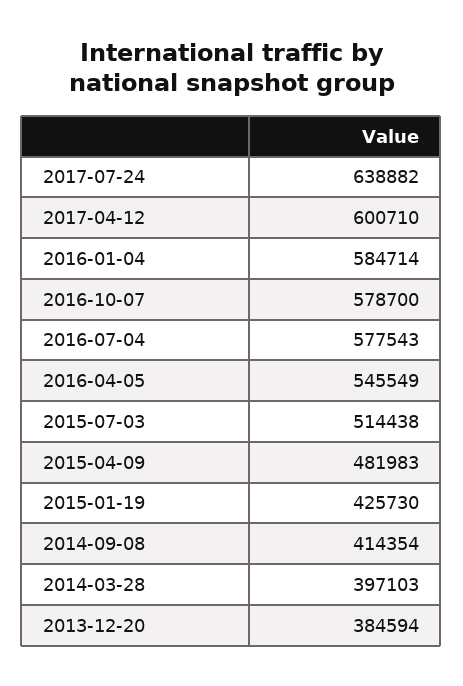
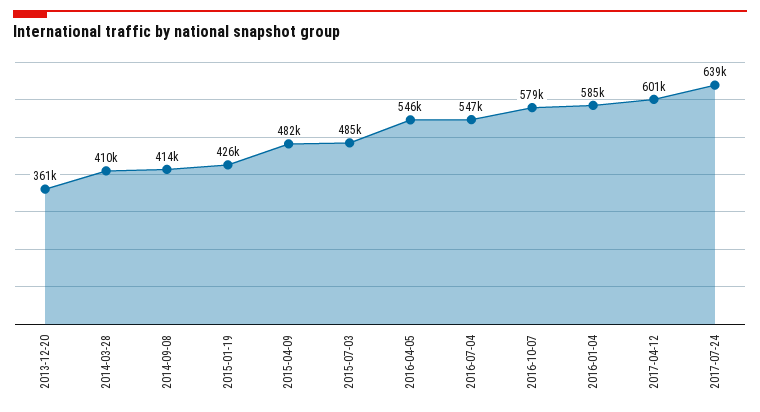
  {
    "2017-07-24": 638882,
    "2017-04-12": 600710,
    "2016-01-04": 584714,
    "2016-10-07": 578700,
-   "2016-07-04": 577543,
+   "2016-07-04": 547000,
    "2016-04-05": 545549,
-   "2015-07-03": 514438,
+   "2015-07-03": 485000,
    "2015-04-09": 481983,
    "2015-01-19": 425730,
    "2014-09-08": 414354,
-   "2014-03-28": 397103,
+   "2014-03-28": 410000,
-   "2013-12-20": 384594
+   "2013-12-20": 361000
  }

